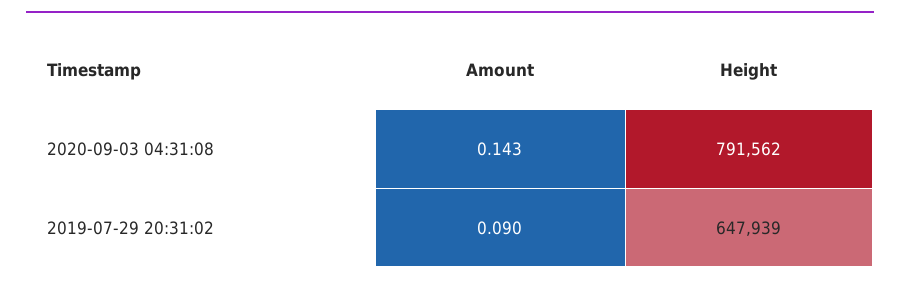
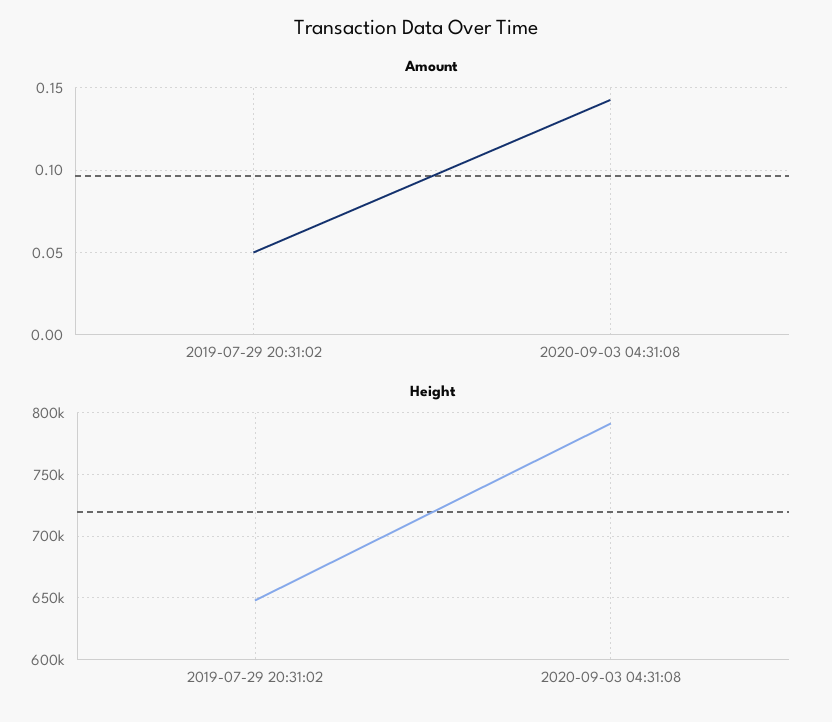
  {
    "Amount": {
      "2020-09-03 04:31:08": 0.143,
-     "2019-07-29 20:31:02": 0.09
+     "2019-07-29 20:31:02": 0.05
    },
    "Height": {
      "2020-09-03 04:31:08": 791562,
      "2019-07-29 20:31:02": 647939
    }
  }

